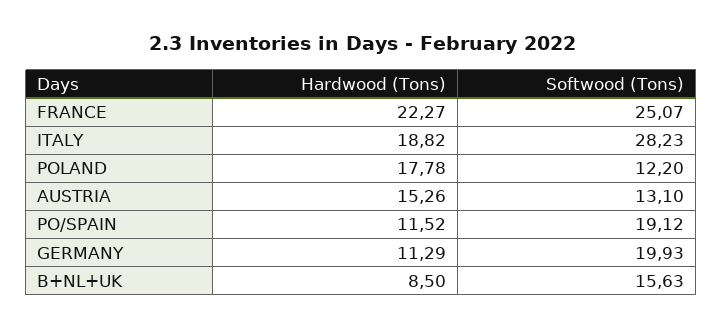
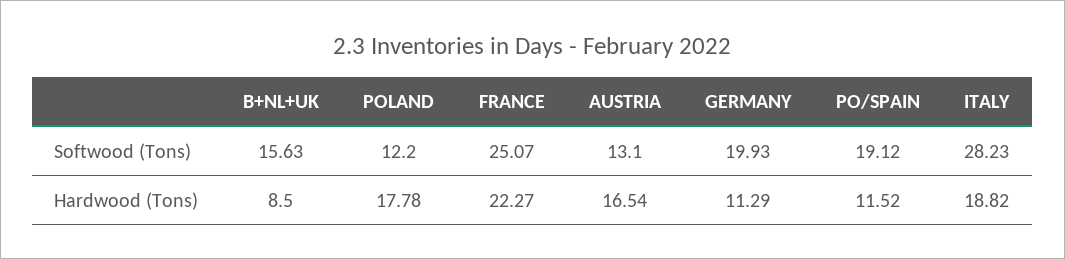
  {
    "Hardwood (Tons)": {
      "FRANCE": 22.27,
      "ITALY": 18.82,
      "POLAND": 17.78,
-     "AUSTRIA": 15.26,
+     "AUSTRIA": 16.54,
      "PO/SPAIN": 11.52,
      "GERMANY": 11.29,
      "B+NL+UK": 8.5
    },
    "Softwood (Tons)": {
      "FRANCE": 25.07,
      "ITALY": 28.23,
      "POLAND": 12.2,
      "AUSTRIA": 13.1,
      "PO/SPAIN": 19.12,
      "GERMANY": 19.93,
      "B+NL+UK": 15.63
    }
  }

